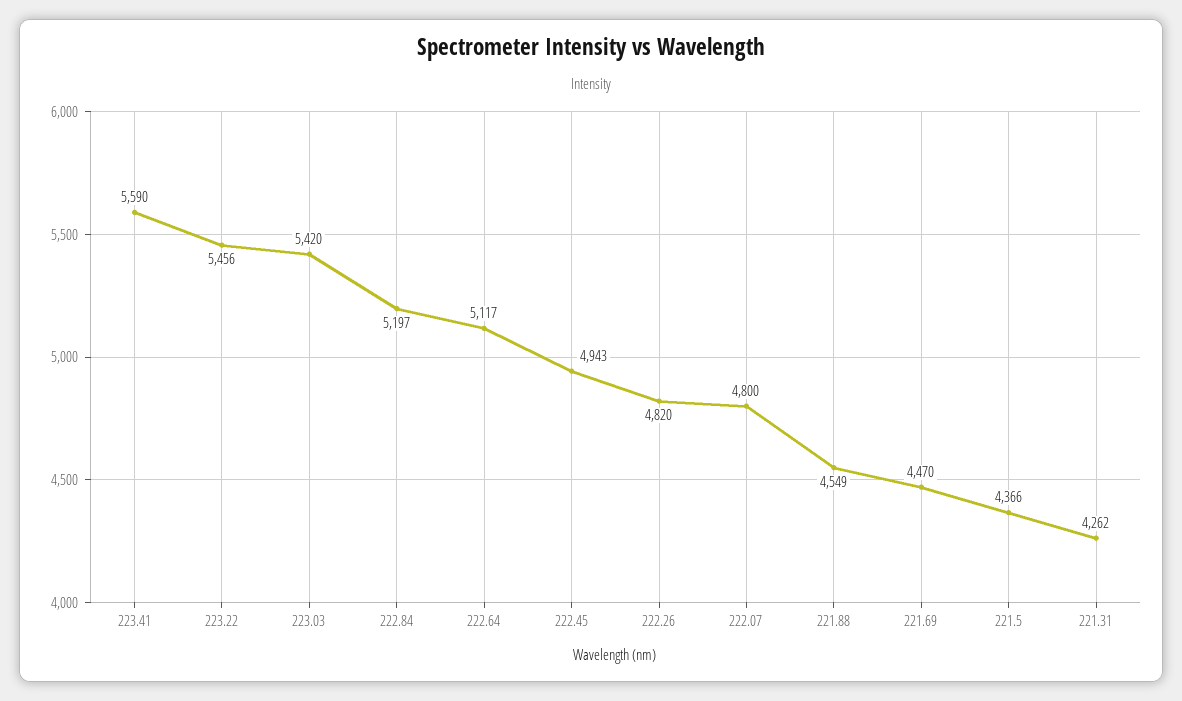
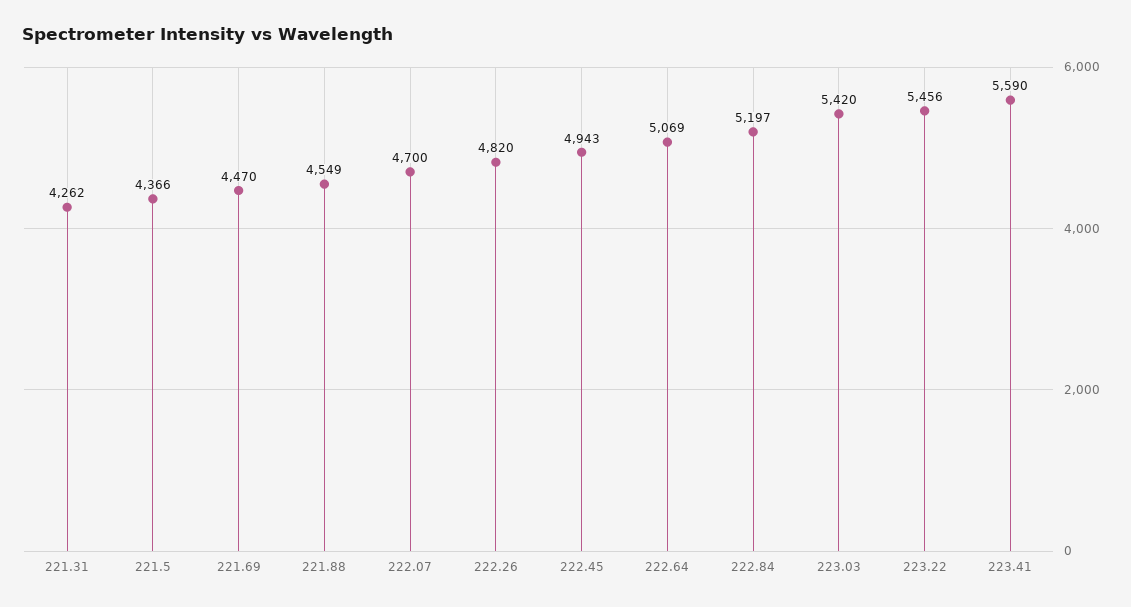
  {
    "223.41": 5590,
    "223.22": 5456,
    "223.03": 5420,
    "222.84": 5197,
-   "222.64": 5117,
+   "222.64": 5069,
    "222.45": 4943,
    "222.26": 4820,
-   "222.07": 4800,
+   "222.07": 4700,
    "221.88": 4549,
    "221.69": 4470,
    "221.5": 4366,
    "221.31": 4262
  }

